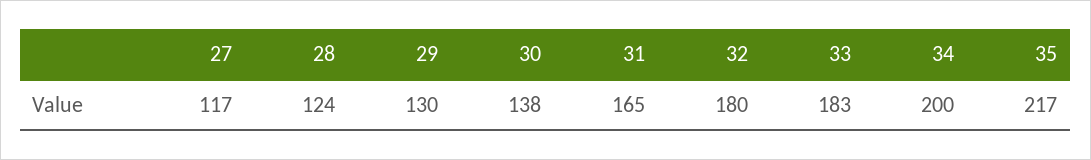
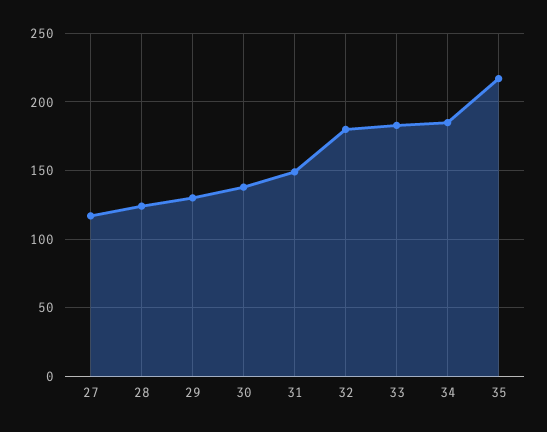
  {
    "27": 117,
    "28": 124,
    "29": 130,
    "30": 138,
-   "31": 165,
+   "31": 150,
    "32": 180,
    "33": 183,
-   "34": 200,
+   "34": 185,
    "35": 217
  }

